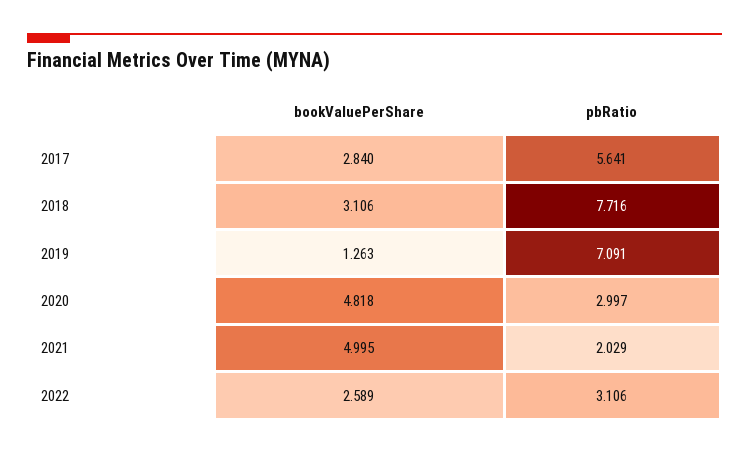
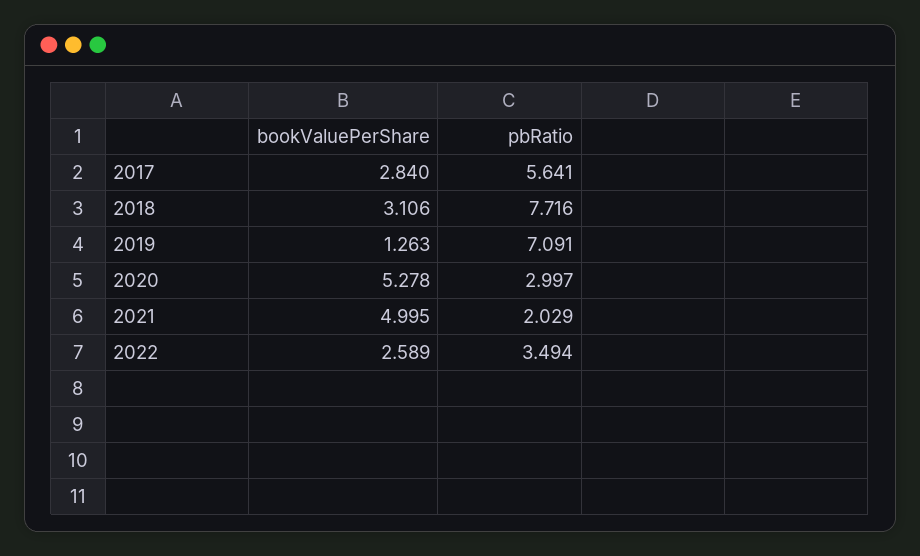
  {
    "bookValuePerShare": {
      "2017": 2.84,
      "2018": 3.106,
      "2019": 1.263,
-     "2020": 4.818,
+     "2020": 5.278,
      "2021": 4.995,
      "2022": 2.589
    },
    "pbRatio": {
      "2017": 5.641,
      "2018": 7.716,
      "2019": 7.091,
      "2020": 2.997,
      "2021": 2.029,
-     "2022": 3.106
+     "2022": 3.494
    }
  }

